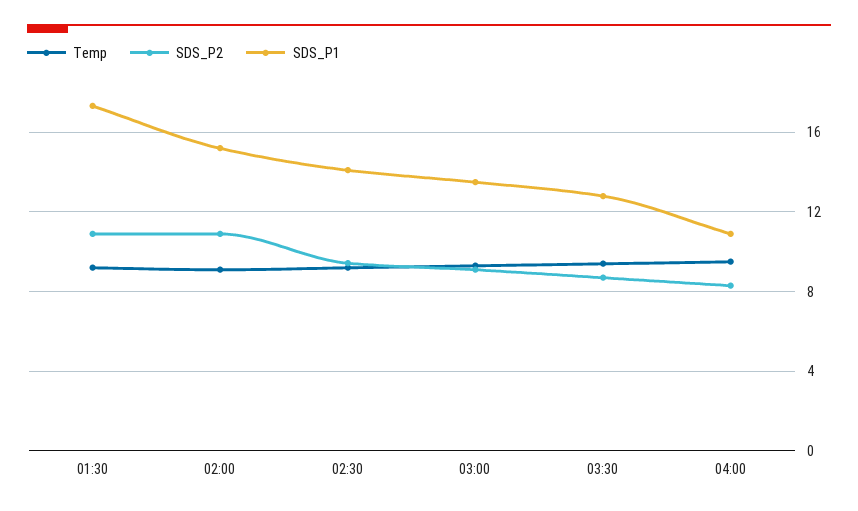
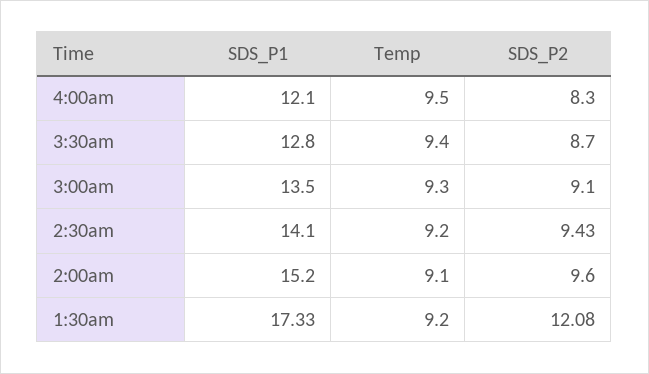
  {
    "Temp": {
      "01:30": 9.2,
      "02:00": 9.1,
      "02:30": 9.2,
      "03:00": 9.3,
      "03:30": 9.4,
      "04:00": 9.5
    },
    "SDS_P2": {
-     "01:30": 11,
+     "01:30": 12.08,
-     "02:00": 11,
+     "02:00": 9.6,
      "02:30": 9.43,
      "03:00": 9.1,
      "03:30": 8.7,
      "04:00": 8.3
    },
    "SDS_P1": {
      "01:30": 17.33,
      "02:00": 15.2,
      "02:30": 14.1,
      "03:00": 13.5,
      "03:30": 12.8,
-     "04:00": 11
+     "04:00": 12.1
    }
  }

